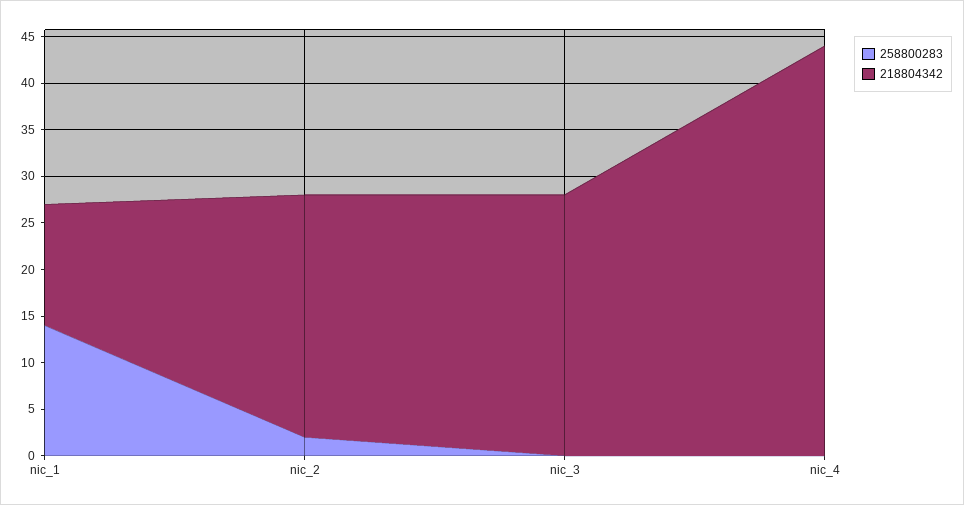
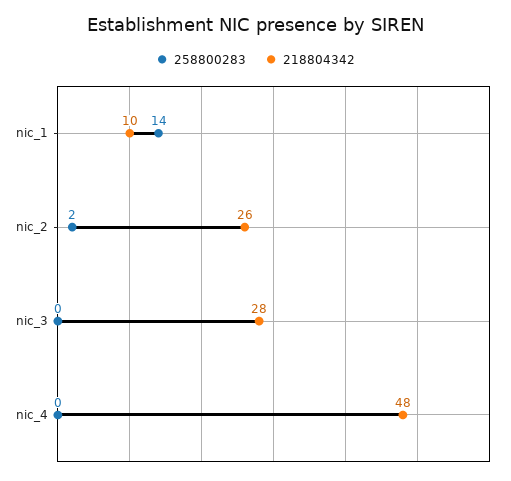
  {
    "258800283": {
      "nic_1": 14,
      "nic_2": 2,
      "nic_3": 0,
      "nic_4": 0
    },
    "218804342": {
-     "nic_1": 13,
+     "nic_1": 10,
      "nic_2": 26,
      "nic_3": 28,
-     "nic_4": 44
+     "nic_4": 48
    }
  }

